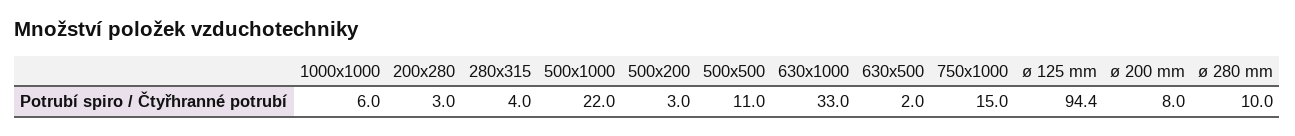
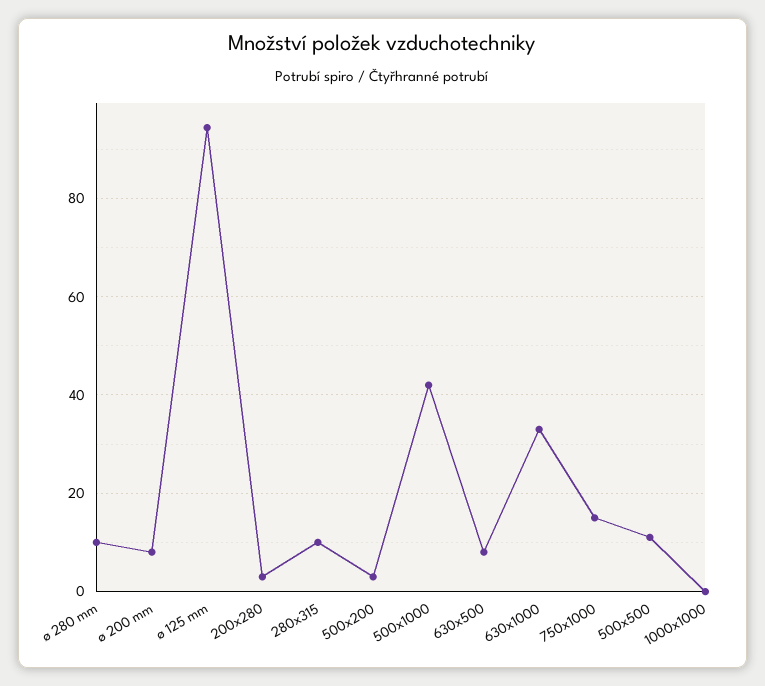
  {
-   "1000x1000": 6,
+   "1000x1000": 0,
    "200x280": 3,
-   "280x315": 4,
+   "280x315": 10,
-   "500x1000": 22,
+   "500x1000": 42,
    "500x200": 3,
    "500x500": 11,
    "630x1000": 33,
-   "630x500": 2,
+   "630x500": 8,
    "750x1000": 15,
    "ø 125 mm": 94.4,
    "ø 200 mm": 8,
    "ø 280 mm": 10
  }

